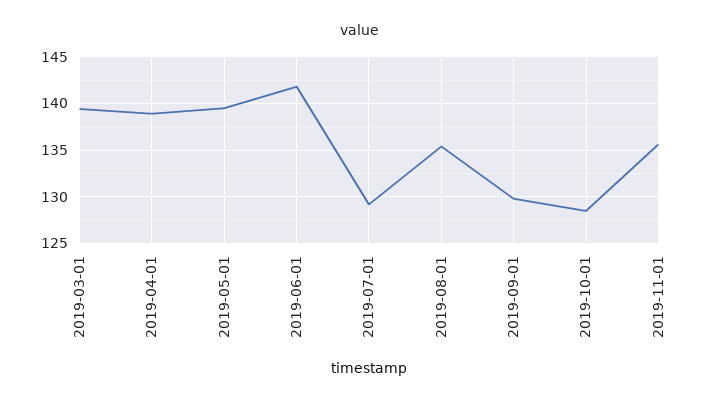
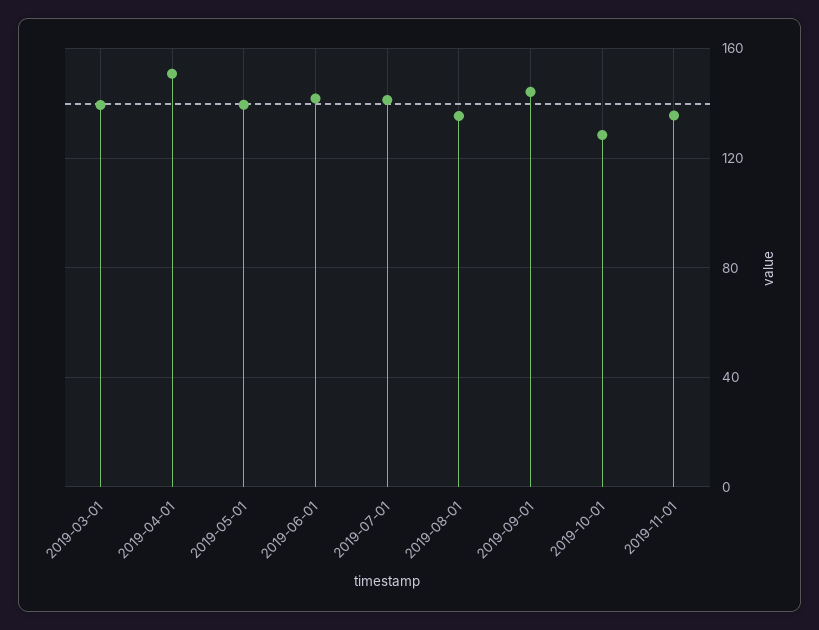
  {
    "2019-03-01": 139,
-   "2019-04-01": 139,
+   "2019-04-01": 150,
    "2019-05-01": 140,
    "2019-06-01": 142,
-   "2019-07-01": 129,
+   "2019-07-01": 140,
    "2019-08-01": 135,
-   "2019-09-01": 130,
+   "2019-09-01": 145,
    "2019-10-01": 129,
    "2019-11-01": 136
  }

